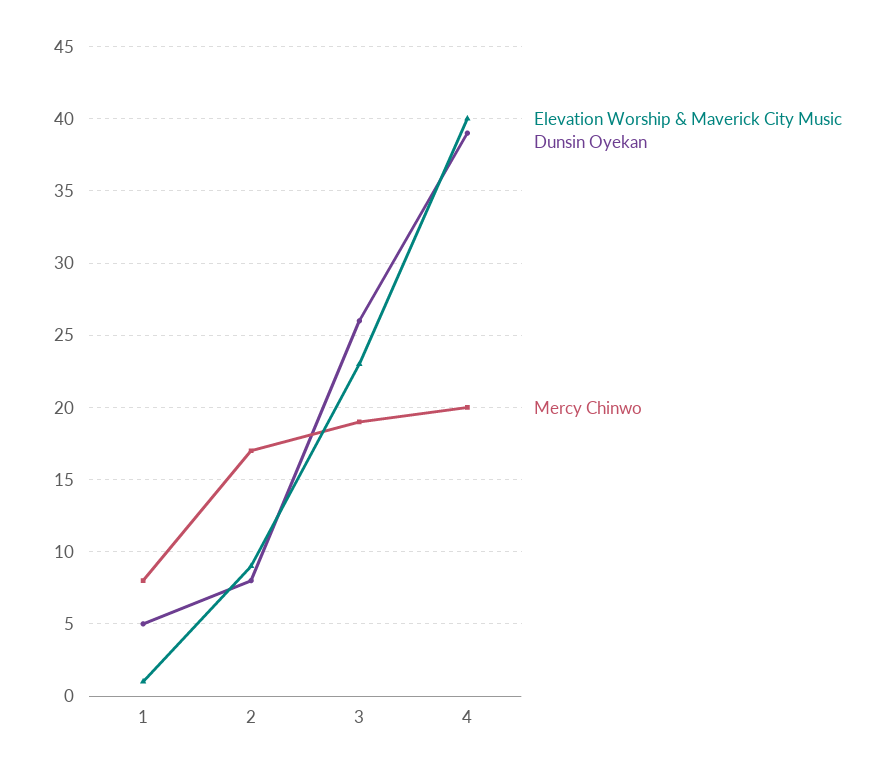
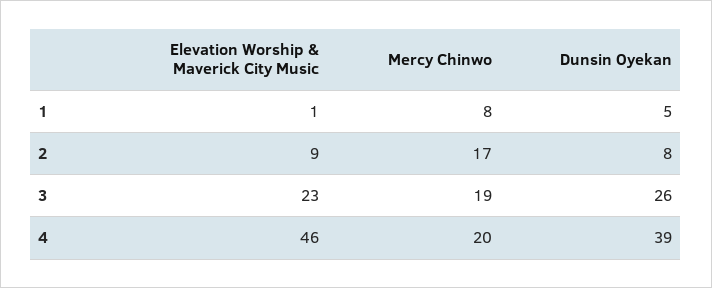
  {
    "Elevation Worship & Maverick City Music": {
      "1": 1,
      "2": 9,
      "3": 23,
-     "4": 40
+     "4": 46
    },
    "Dunsin Oyekan": {
      "1": 5,
      "2": 8,
      "3": 26,
      "4": 39
    },
    "Mercy Chinwo": {
      "1": 8,
      "2": 17,
      "3": 19,
      "4": 20
    }
  }

